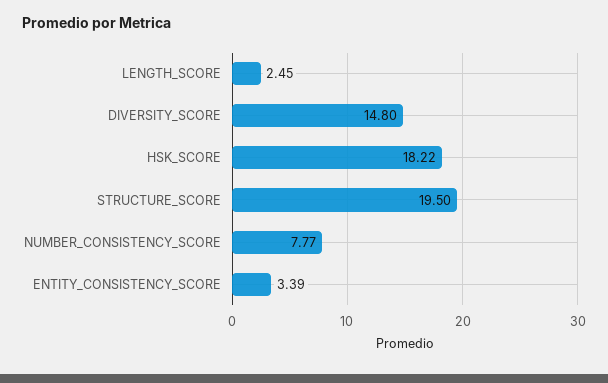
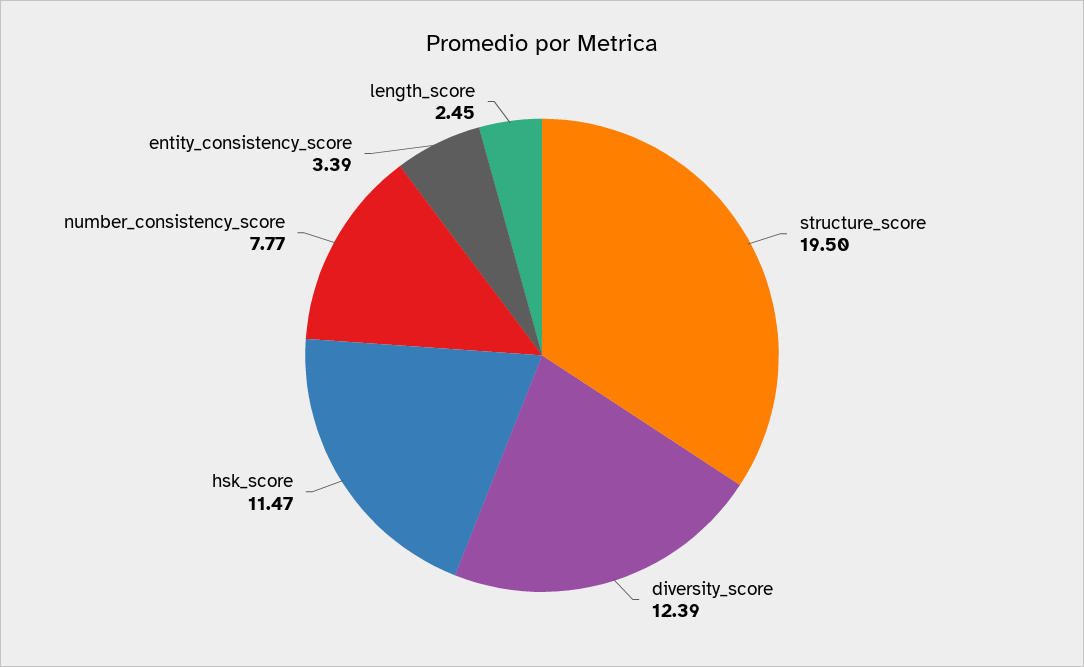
  {
    "LENGTH_SCORE": 2.45,
-   "DIVERSITY_SCORE": 14.8,
+   "DIVERSITY_SCORE": 12.39,
-   "HSK_SCORE": 18.22,
+   "HSK_SCORE": 11.47,
    "STRUCTURE_SCORE": 19.5,
    "NUMBER_CONSISTENCY_SCORE": 7.77,
    "ENTITY_CONSISTENCY_SCORE": 3.39
  }

